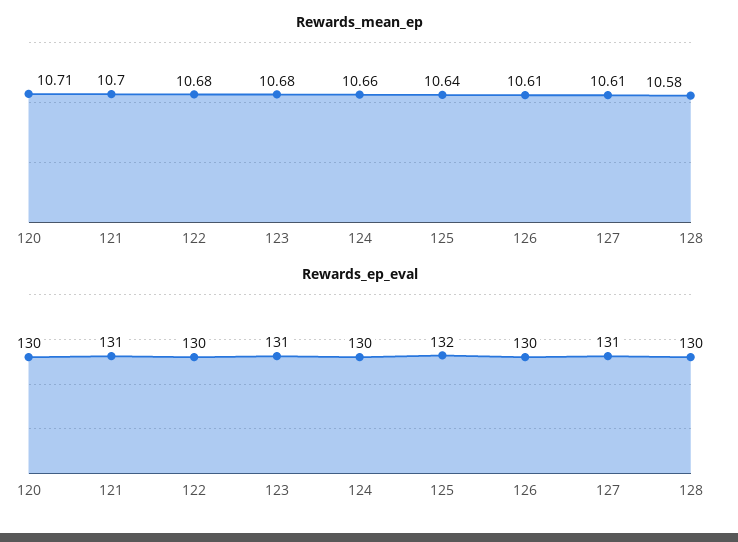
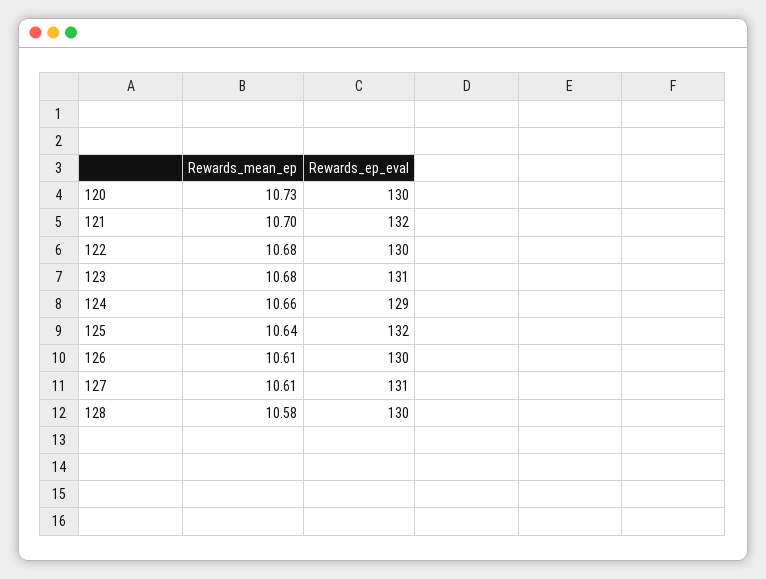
  {
    "Rewards_mean_ep": {
-     "120": 10.71,
+     "120": 10.73,
      "121": 10.7,
      "122": 10.68,
      "123": 10.68,
      "124": 10.66,
      "125": 10.64,
      "126": 10.61,
      "127": 10.61,
      "128": 10.58
    },
    "Rewards_ep_eval": {
      "120": 130,
-     "121": 131,
+     "121": 132,
      "122": 130,
      "123": 131,
-     "124": 130,
+     "124": 129,
      "125": 132,
      "126": 130,
      "127": 131,
      "128": 130
    }
  }

